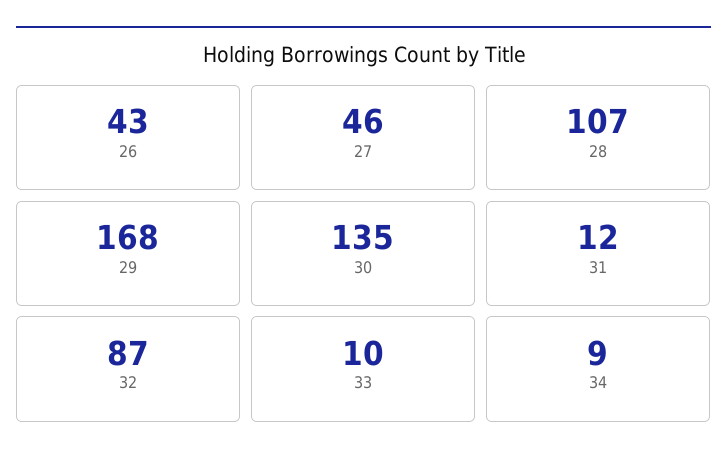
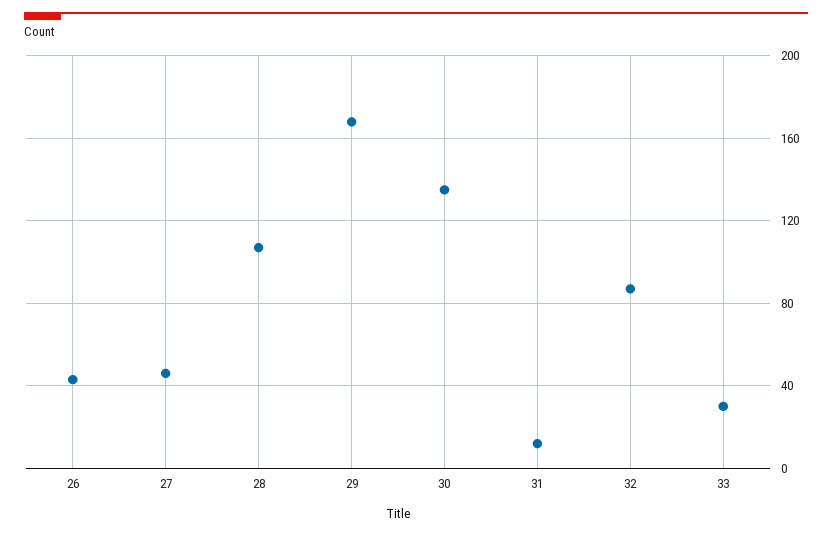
  {
    "26": 43,
    "27": 46,
    "28": 107,
    "29": 168,
    "30": 135,
    "31": 12,
    "32": 87,
-   "33": 10,
+   "33": 30
-   "34": 9
  }

